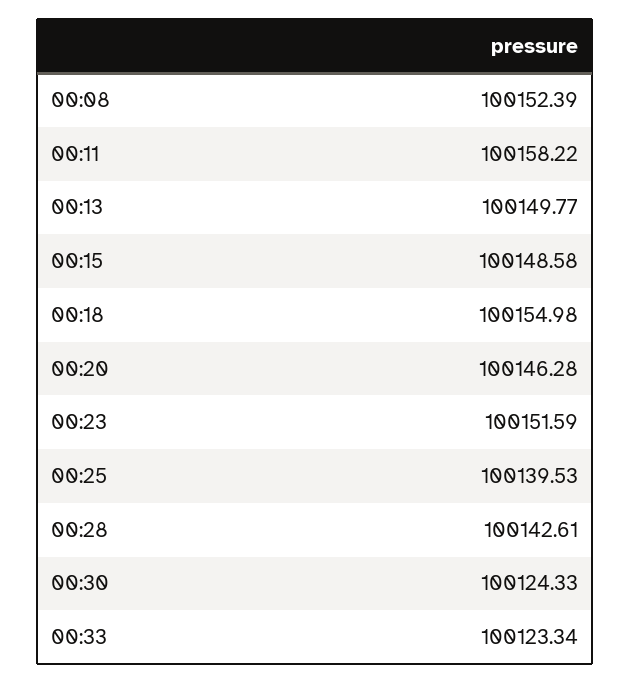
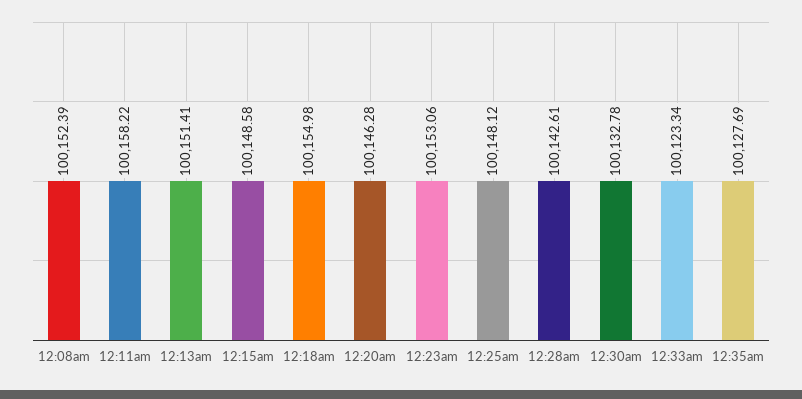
  {
    "00:08": 100152.39,
    "00:11": 100158.22,
-   "00:13": 100149.77,
+   "00:13": 100151.41,
    "00:15": 100148.58,
    "00:18": 100154.98,
    "00:20": 100146.28,
-   "00:23": 100151.59,
+   "00:23": 100153.06,
-   "00:25": 100139.53,
+   "00:25": 100148.12,
    "00:28": 100142.61,
-   "00:30": 100124.33,
+   "00:30": 100132.78,
-   "00:33": 100123.34
+   "00:33": 100123.34,
+   "12:35am": 100127.69
  }

